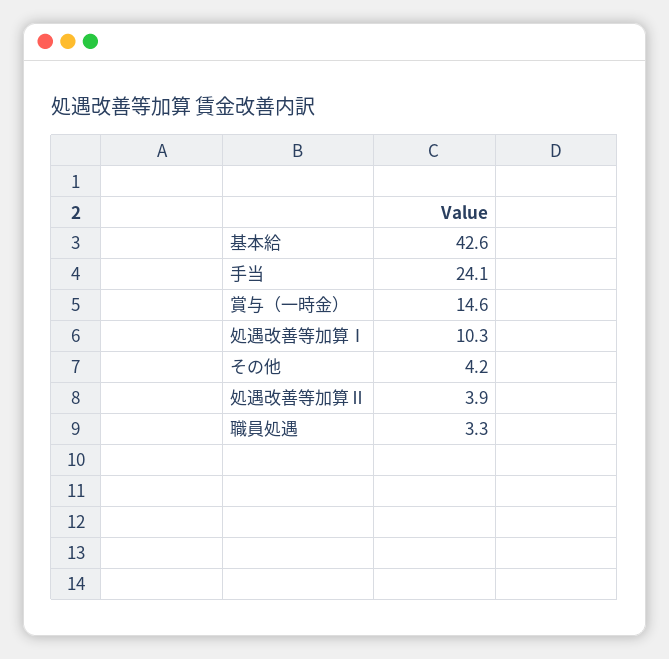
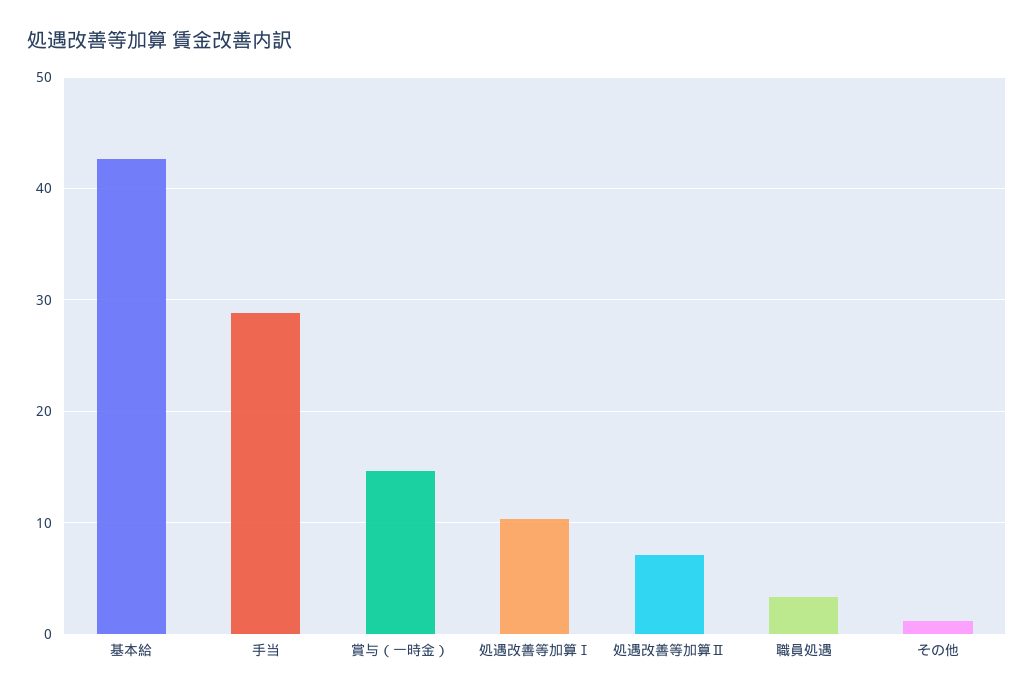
  {
    "基本給": 42.6,
-   "手当": 24.1,
+   "手当": 29,
    "賞与（一時金）": 14.6,
    "処遇改善等加算Ⅰ": 10.3,
-   "その他": 4.2,
+   "その他": 1,
-   "処遇改善等加算Ⅱ": 3.9,
+   "処遇改善等加算Ⅱ": 7,
    "職員処遇": 3.3
  }

